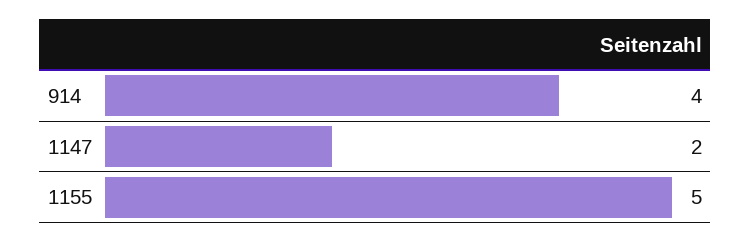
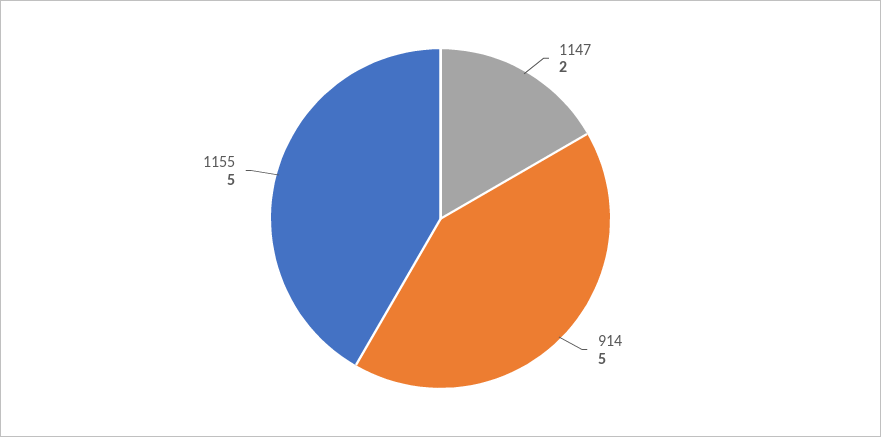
  {
-   "914": 4,
+   "914": 5,
    "1147": 2,
    "1155": 5
  }

